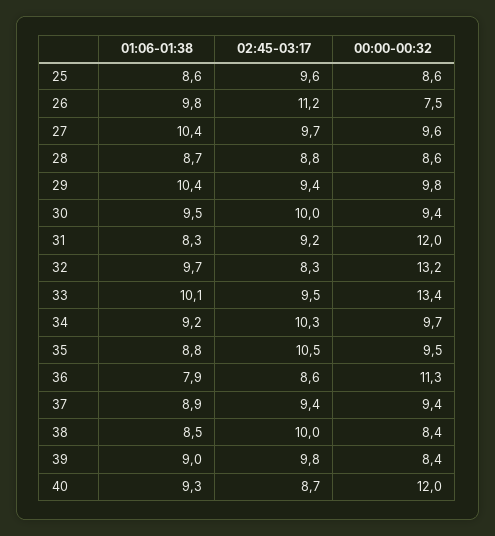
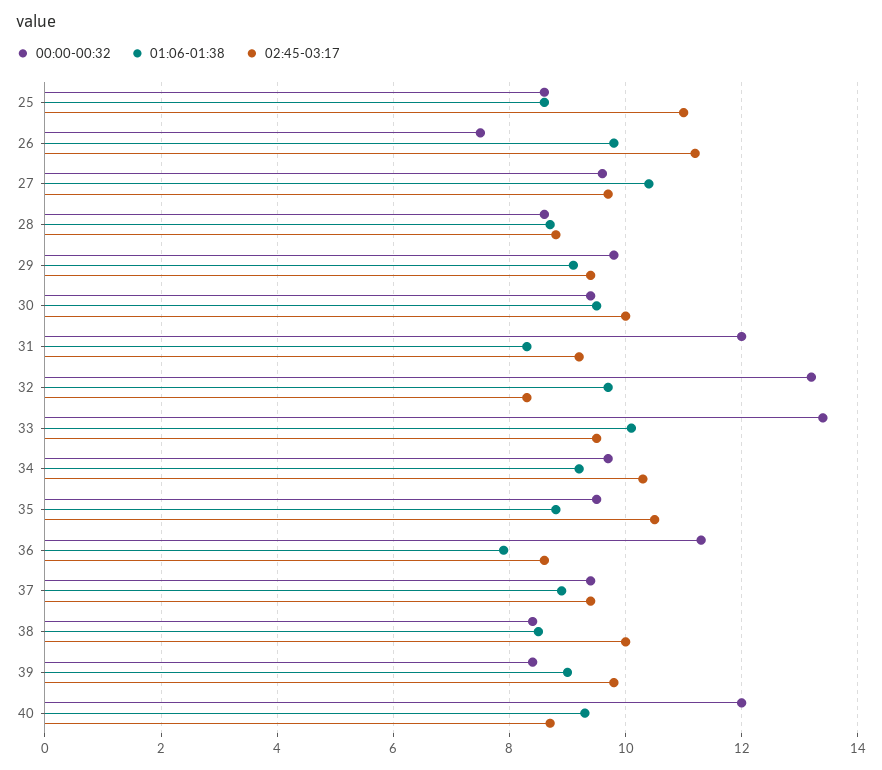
  {
    "01:06-01:38": {
      "25": 8.6,
      "26": 9.8,
      "27": 10.4,
      "28": 8.7,
-     "29": 10.4,
+     "29": 9,
      "30": 9.5,
      "31": 8.3,
      "32": 9.7,
      "33": 10.1,
      "34": 9.2,
      "35": 8.8,
      "36": 7.9,
      "37": 8.9,
      "38": 8.5,
      "39": 9,
      "40": 9.3
    },
    "02:45-03:17": {
-     "25": 9.6,
+     "25": 11,
      "26": 11.2,
      "27": 9.7,
      "28": 8.8,
      "29": 9.4,
      "30": 10,
      "31": 9.2,
      "32": 8.3,
      "33": 9.5,
      "34": 10.3,
      "35": 10.5,
      "36": 8.6,
      "37": 9.4,
      "38": 10,
      "39": 9.8,
      "40": 8.7
    },
    "00:00-00:32": {
      "25": 8.6,
      "26": 7.5,
      "27": 9.6,
      "28": 8.6,
      "29": 9.8,
      "30": 9.4,
      "31": 12,
      "32": 13.2,
      "33": 13.4,
      "34": 9.7,
      "35": 9.5,
      "36": 11.3,
      "37": 9.4,
      "38": 8.4,
      "39": 8.4,
      "40": 12
    }
  }

